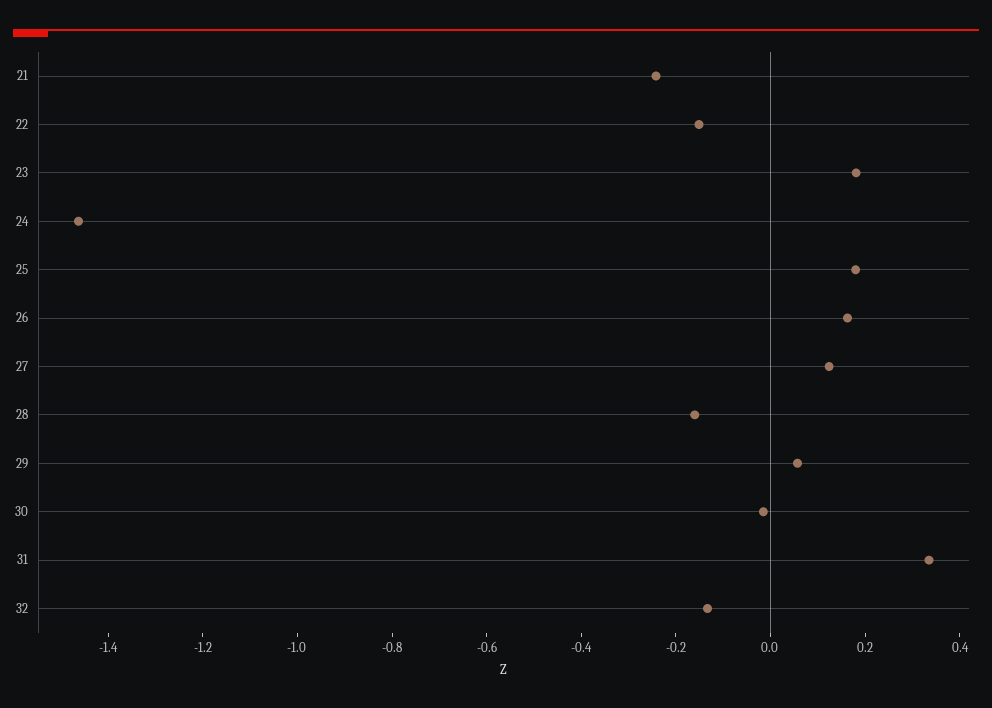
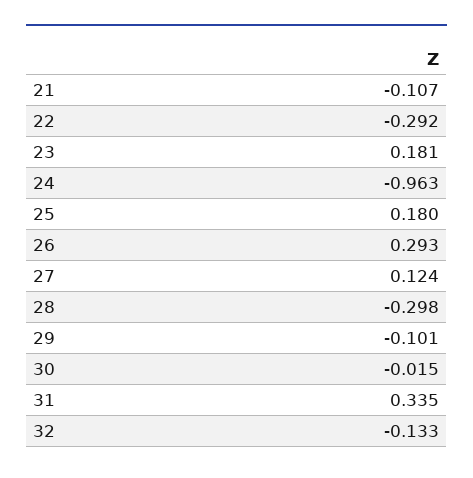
  {
-   "21": -0.25,
+   "21": -0.107,
-   "22": -0.15,
+   "22": -0.292,
    "23": 0.181,
-   "24": -1.45,
+   "24": -0.963,
    "25": 0.18,
-   "26": 0.15,
+   "26": 0.293,
    "27": 0.124,
-   "28": -0.15,
+   "28": -0.298,
-   "29": 0.05,
+   "29": -0.101,
    "30": -0.015,
    "31": 0.335,
    "32": -0.133
  }

